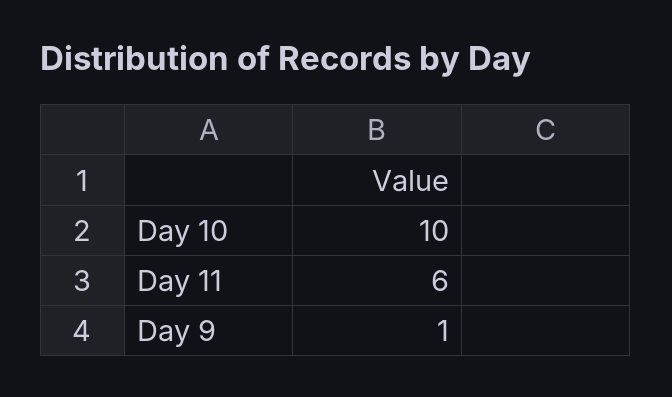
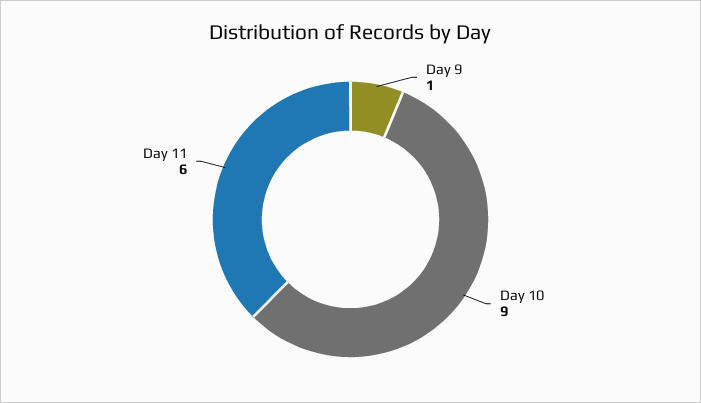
  {
-   "Day 10": 10,
+   "Day 10": 9,
    "Day 11": 6,
    "Day 9": 1
  }

